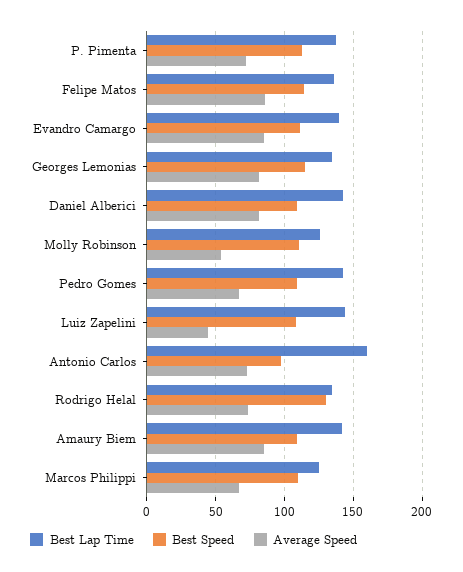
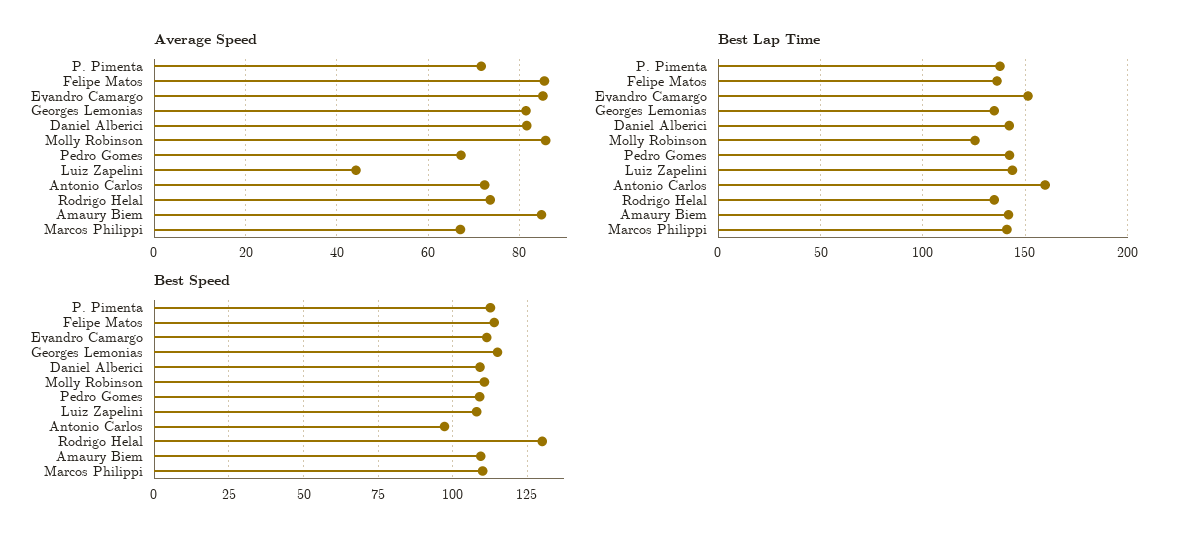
  {
    "Best Lap Time": {
      "P. Pimenta": 140,
      "Felipe Matos": 135,
-     "Evandro Camargo": 140,
+     "Evandro Camargo": 150,
      "Georges Lemonias": 135,
      "Daniel Alberici": 140,
      "Molly Robinson": 125,
      "Pedro Gomes": 140,
      "Luiz Zapelini": 145,
      "Antonio Carlos": 160,
      "Rodrigo Helal": 135,
      "Amaury Biem": 140,
-     "Marcos Philippi": 125
+     "Marcos Philippi": 140
    },
    "Best Speed": {
      "P. Pimenta": 112.5,
      "Felipe Matos": 115,
      "Evandro Camargo": 112.5,
      "Georges Lemonias": 115,
      "Daniel Alberici": 110,
      "Molly Robinson": 110,
      "Pedro Gomes": 110,
      "Luiz Zapelini": 107.5,
      "Antonio Carlos": 97.5,
      "Rodrigo Helal": 130,
      "Amaury Biem": 110,
      "Marcos Philippi": 110
    },
    "Average Speed": {
      "P. Pimenta": 72,
      "Felipe Matos": 86,
      "Evandro Camargo": 86,
      "Georges Lemonias": 82,
      "Daniel Alberici": 82,
-     "Molly Robinson": 55,
+     "Molly Robinson": 86,
      "Pedro Gomes": 68,
      "Luiz Zapelini": 44,
      "Antonio Carlos": 72,
      "Rodrigo Helal": 74,
      "Amaury Biem": 84,
      "Marcos Philippi": 68
    }
  }

